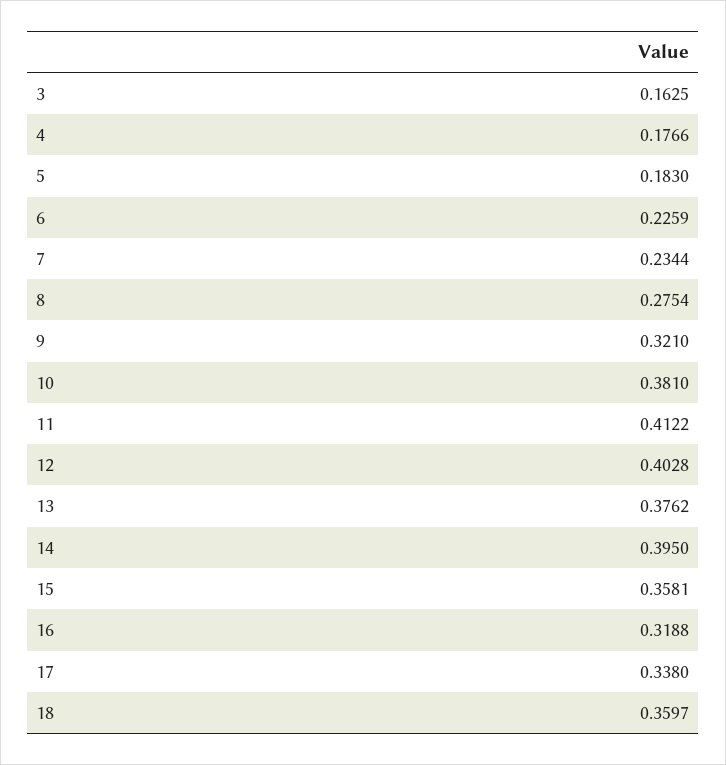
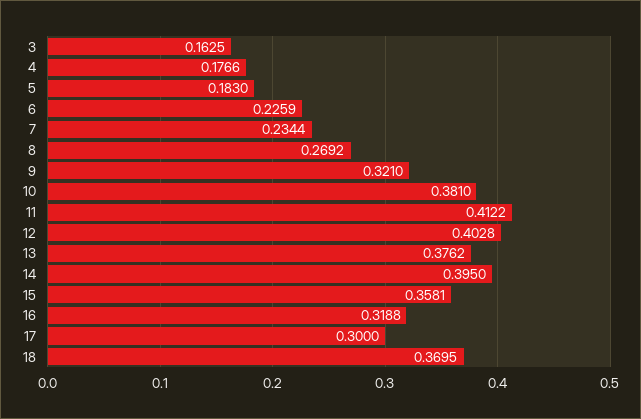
  {
    "3": 0.1625,
    "4": 0.1766,
    "5": 0.183,
    "6": 0.2259,
    "7": 0.2344,
-   "8": 0.2754,
+   "8": 0.2692,
    "9": 0.321,
    "10": 0.381,
    "11": 0.4122,
    "12": 0.4028,
    "13": 0.3762,
    "14": 0.395,
    "15": 0.3581,
    "16": 0.3188,
-   "17": 0.338,
+   "17": 0.3,
-   "18": 0.3597
+   "18": 0.3695
  }

